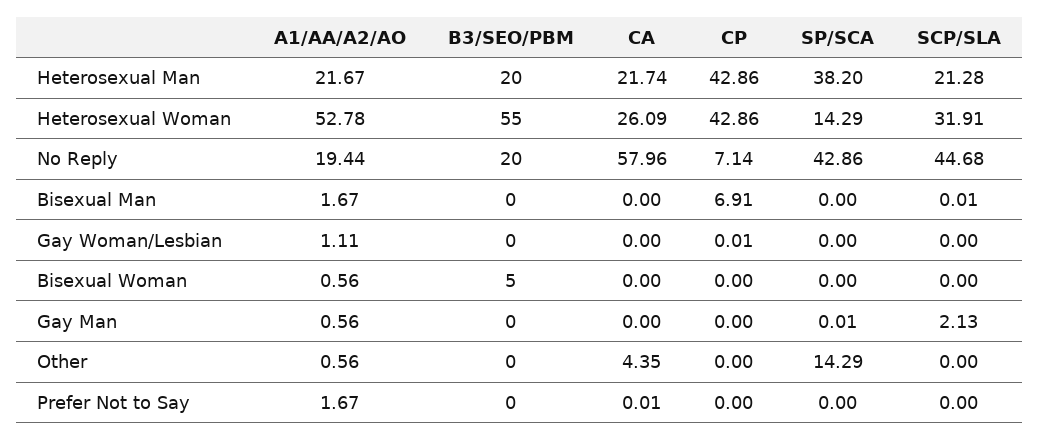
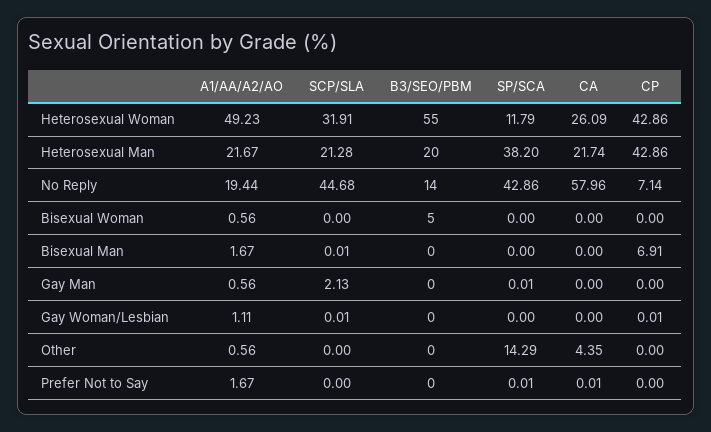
  {
    "A1/AA/A2/AO": {
      "Heterosexual Man": 21.67,
-     "Heterosexual Woman": 52.78,
+     "Heterosexual Woman": 49.23,
      "No Reply": 19.44,
      "Bisexual Man": 1.67,
      "Gay Woman/Lesbian": 1.11,
      "Bisexual Woman": 0.56,
      "Gay Man": 0.56,
      "Other": 0.56,
      "Prefer Not to Say": 1.67
    },
    "B3/SEO/PBM": {
      "Heterosexual Man": 20,
      "Heterosexual Woman": 55,
-     "No Reply": 20,
+     "No Reply": 14,
      "Bisexual Man": 0,
      "Gay Woman/Lesbian": 0,
      "Bisexual Woman": 5,
      "Gay Man": 0,
      "Other": 0,
      "Prefer Not to Say": 0
    },
    "CA": {
      "Heterosexual Man": 21.74,
      "Heterosexual Woman": 26.09,
      "No Reply": 57.96,
      "Bisexual Man": 0,
      "Gay Woman/Lesbian": 0,
      "Bisexual Woman": 0,
      "Gay Man": 0,
      "Other": 4.35,
      "Prefer Not to Say": 0.01
    },
    "CP": {
      "Heterosexual Man": 42.86,
      "Heterosexual Woman": 42.86,
      "No Reply": 7.14,
      "Bisexual Man": 6.91,
      "Gay Woman/Lesbian": 0.01,
      "Bisexual Woman": 0,
      "Gay Man": 0,
      "Other": 0,
      "Prefer Not to Say": 0
    },
    "SP/SCA": {
      "Heterosexual Man": 38.2,
-     "Heterosexual Woman": 14.29,
+     "Heterosexual Woman": 11.79,
      "No Reply": 42.86,
      "Bisexual Man": 0,
      "Gay Woman/Lesbian": 0,
      "Bisexual Woman": 0,
      "Gay Man": 0.01,
      "Other": 14.29,
-     "Prefer Not to Say": 0
+     "Prefer Not to Say": 0.01
    },
    "SCP/SLA": {
      "Heterosexual Man": 21.28,
      "Heterosexual Woman": 31.91,
      "No Reply": 44.68,
      "Bisexual Man": 0.01,
-     "Gay Woman/Lesbian": 0,
+     "Gay Woman/Lesbian": 0.01,
      "Bisexual Woman": 0,
      "Gay Man": 2.13,
      "Other": 0,
      "Prefer Not to Say": 0
    }
  }

